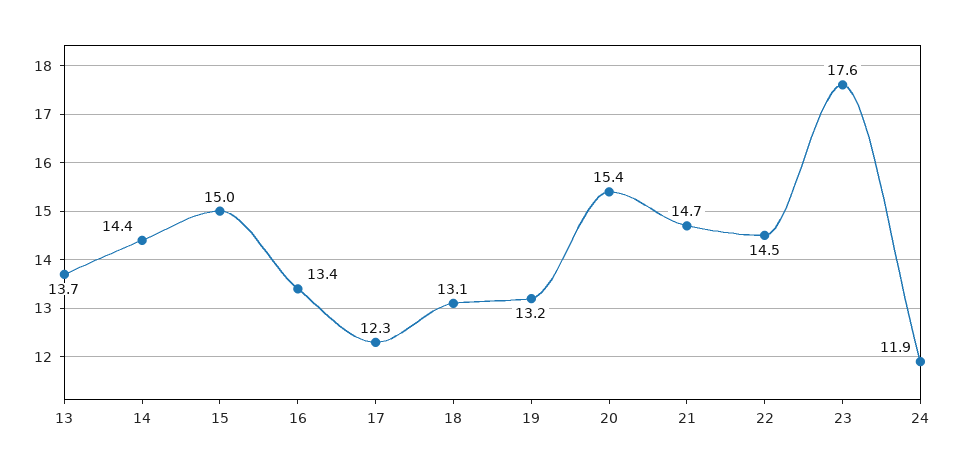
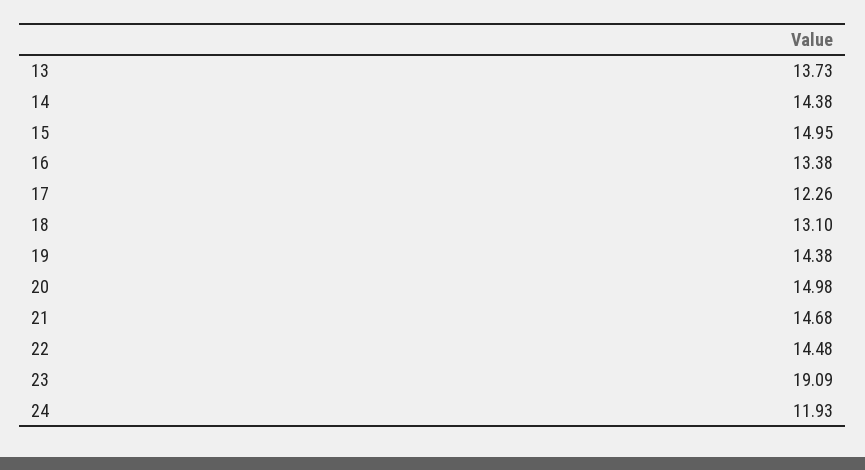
  {
    "13": 13.73,
    "14": 14.38,
    "15": 14.95,
    "16": 13.38,
    "17": 12.26,
    "18": 13.1,
-   "19": 13.2,
+   "19": 14.38,
-   "20": 15.4,
+   "20": 14.98,
    "21": 14.68,
    "22": 14.48,
-   "23": 17.6,
+   "23": 19.09,
    "24": 11.93
  }

